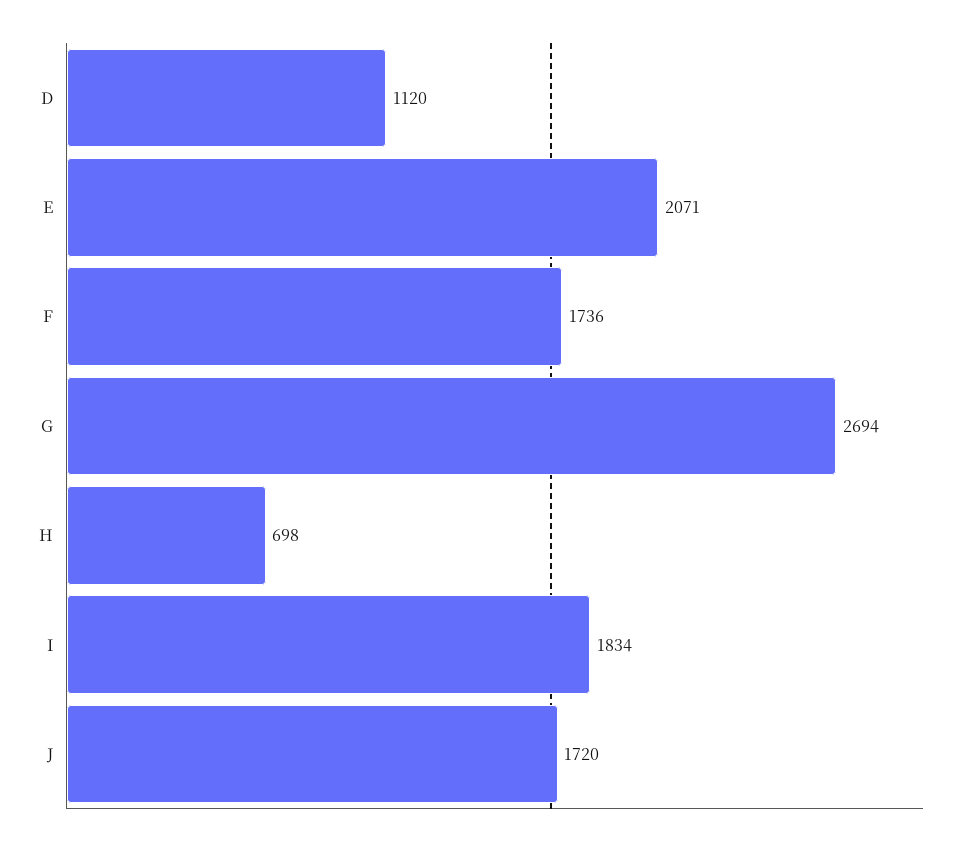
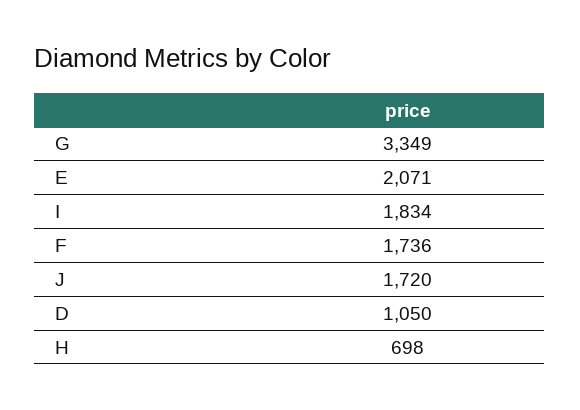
  {
-   "D": 1120,
+   "D": 1050,
    "E": 2071,
    "F": 1736,
-   "G": 2694,
+   "G": 3349,
    "H": 698,
    "I": 1834,
    "J": 1720
  }

